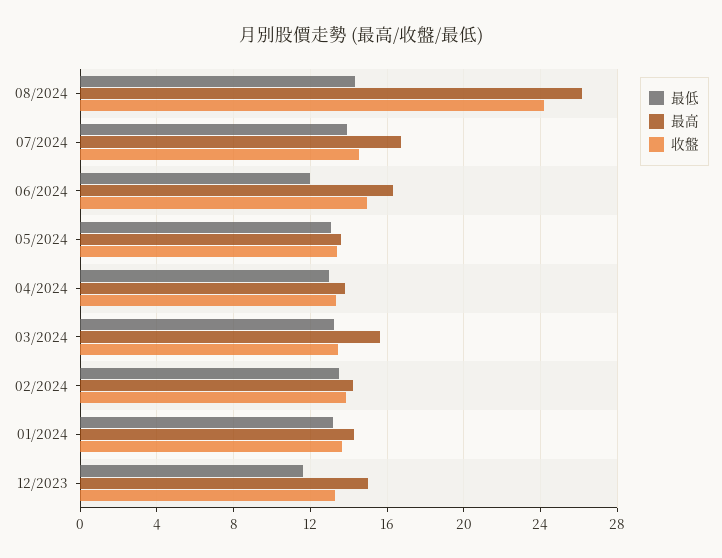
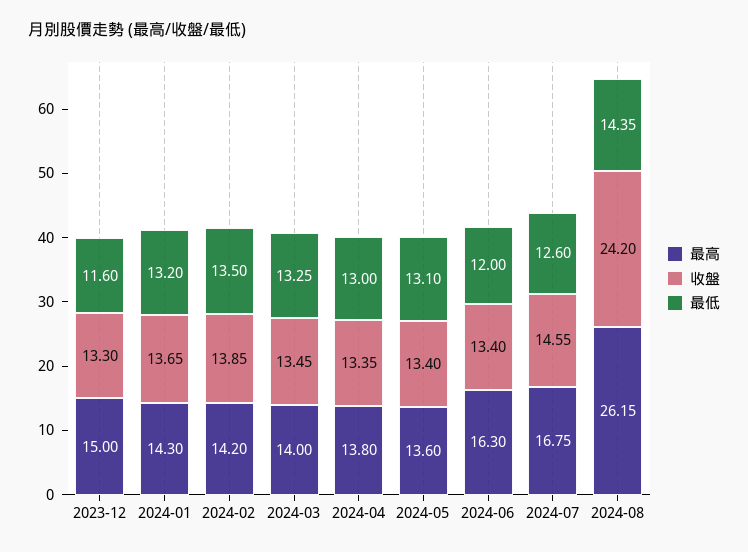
  {
    "最低": {
      "08/2024": 14.35,
-     "07/2024": 14,
+     "07/2024": 12.6,
      "06/2024": 12,
      "05/2024": 13.1,
      "04/2024": 13,
      "03/2024": 13.25,
      "02/2024": 13.5,
      "01/2024": 13.2,
      "12/2023": 11.6
    },
    "最高": {
      "08/2024": 26.15,
      "07/2024": 16.75,
      "06/2024": 16.3,
      "05/2024": 13.6,
      "04/2024": 13.8,
-     "03/2024": 15.5,
+     "03/2024": 14,
      "02/2024": 14.2,
      "01/2024": 14.3,
      "12/2023": 15
    },
    "收盤": {
      "08/2024": 24.2,
      "07/2024": 14.55,
-     "06/2024": 15,
+     "06/2024": 13.4,
      "05/2024": 13.4,
      "04/2024": 13.35,
      "03/2024": 13.45,
      "02/2024": 13.85,
      "01/2024": 13.65,
      "12/2023": 13.3
    }
  }

